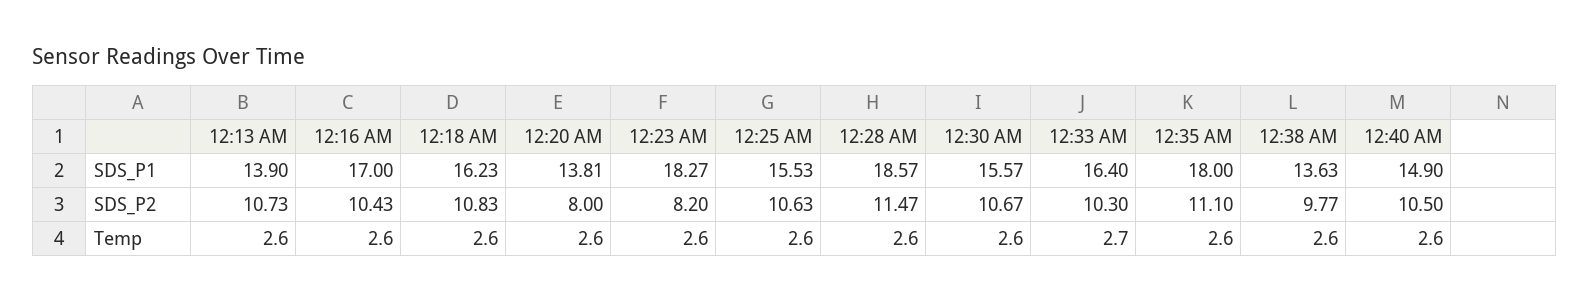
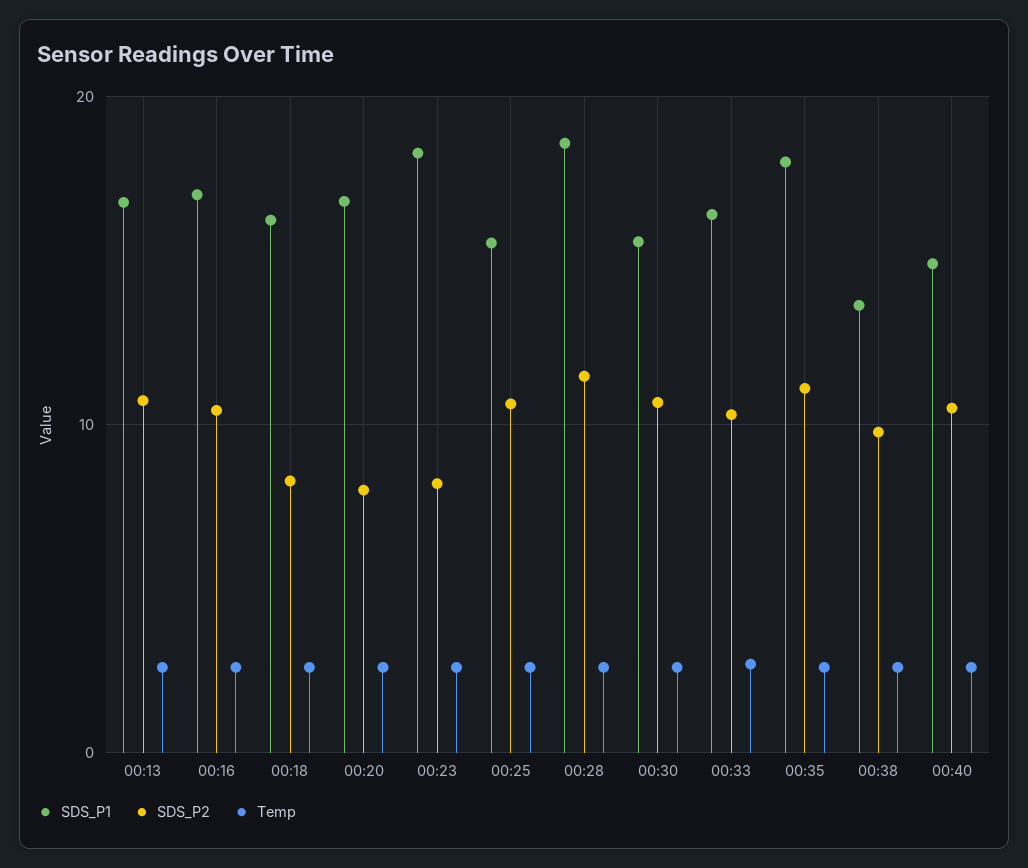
  {
    "SDS_P1": {
-     "12:13 AM": 13.9,
+     "12:13 AM": 17,
      "12:16 AM": 17,
      "12:18 AM": 16.23,
-     "12:20 AM": 13.81,
+     "12:20 AM": 17,
      "12:23 AM": 18.27,
      "12:25 AM": 15.53,
      "12:28 AM": 18.57,
      "12:30 AM": 15.57,
      "12:33 AM": 16.4,
      "12:35 AM": 18,
      "12:38 AM": 13.63,
      "12:40 AM": 14.9
    },
    "SDS_P2": {
      "12:13 AM": 10.73,
      "12:16 AM": 10.43,
-     "12:18 AM": 10.83,
+     "12:18 AM": 8,
      "12:20 AM": 8,
      "12:23 AM": 8.2,
      "12:25 AM": 10.63,
      "12:28 AM": 11.47,
      "12:30 AM": 10.67,
      "12:33 AM": 10.3,
      "12:35 AM": 11.1,
      "12:38 AM": 9.77,
      "12:40 AM": 10.5
    },
    "Temp": {
      "12:13 AM": 2.6,
      "12:16 AM": 2.6,
      "12:18 AM": 2.6,
      "12:20 AM": 2.6,
      "12:23 AM": 2.6,
      "12:25 AM": 2.6,
      "12:28 AM": 2.6,
      "12:30 AM": 2.6,
      "12:33 AM": 2.7,
      "12:35 AM": 2.6,
      "12:38 AM": 2.6,
      "12:40 AM": 2.6
    }
  }

